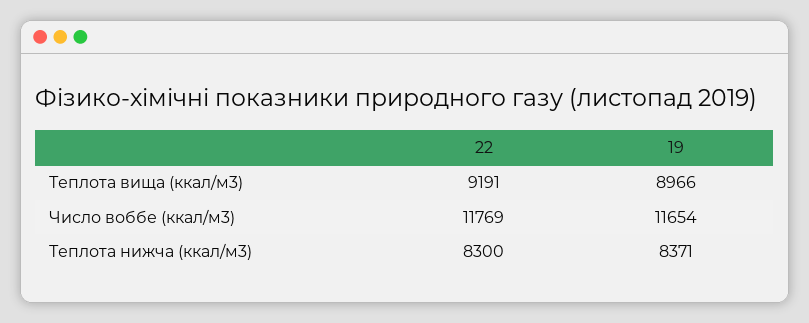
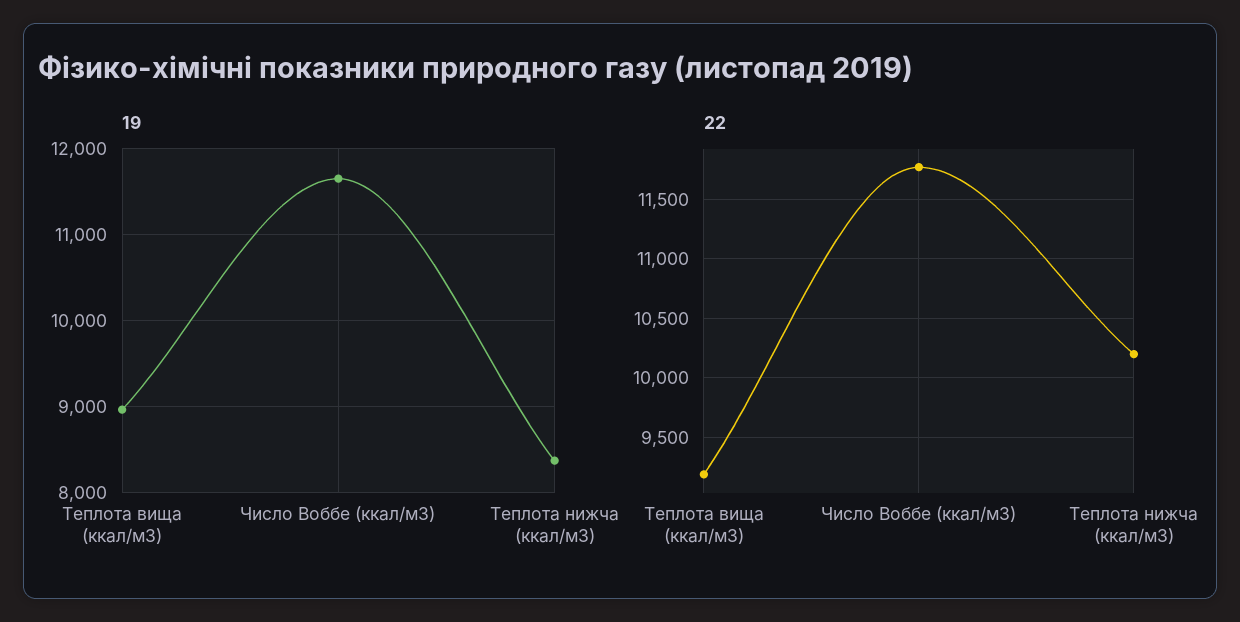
  {
    "22": {
      "Теплота вища (ккал/м3)": 9191,
      "Число воббе (ккал/м3)": 11769,
-     "Теплота нижча (ккал/м3)": 8300
+     "Теплота нижча (ккал/м3)": 10200
    },
    "19": {
      "Теплота вища (ккал/м3)": 8966,
      "Число воббе (ккал/м3)": 11654,
      "Теплота нижча (ккал/м3)": 8371
    }
  }

